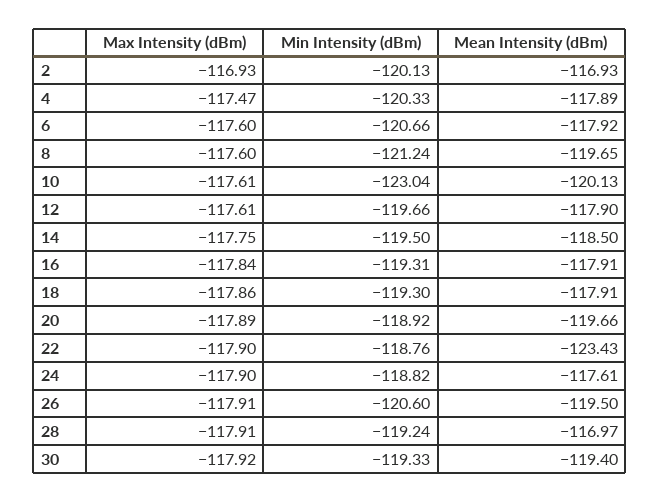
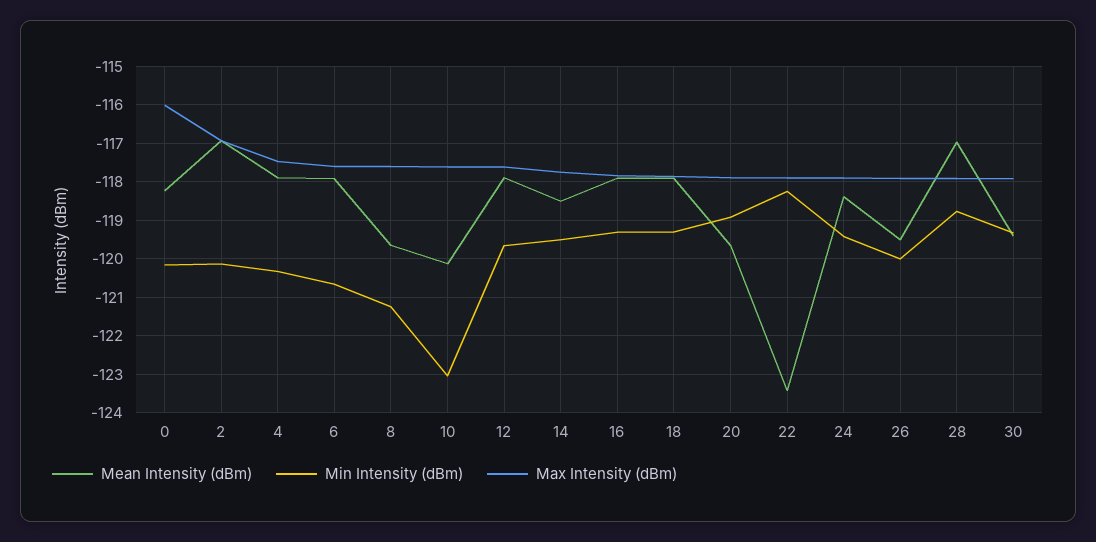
  {
    "Max Intensity (dBm)": {
      "2": -116.93,
      "4": -117.47,
      "6": -117.6,
      "8": -117.6,
      "10": -117.61,
      "12": -117.61,
      "14": -117.75,
      "16": -117.84,
      "18": -117.86,
      "20": -117.89,
      "22": -117.9,
      "24": -117.9,
      "26": -117.91,
      "28": -117.91,
-     "30": -117.92
+     "30": -117.92,
+     "0": -116
    },
    "Min Intensity (dBm)": {
      "2": -120.13,
      "4": -120.33,
      "6": -120.66,
      "8": -121.24,
      "10": -123.04,
      "12": -119.66,
      "14": -119.5,
      "16": -119.31,
      "18": -119.3,
      "20": -118.92,
-     "22": -118.76,
+     "22": -118.2,
-     "24": -118.82,
+     "24": -119.4,
-     "26": -120.6,
+     "26": -120,
-     "28": -119.24,
+     "28": -118.8,
-     "30": -119.33
+     "30": -119.33,
+     "0": -120.2
    },
    "Mean Intensity (dBm)": {
      "2": -116.93,
      "4": -117.89,
      "6": -117.92,
      "8": -119.65,
      "10": -120.13,
      "12": -117.9,
      "14": -118.5,
      "16": -117.91,
      "18": -117.91,
      "20": -119.66,
      "22": -123.43,
-     "24": -117.61,
+     "24": -118.4,
      "26": -119.5,
      "28": -116.97,
-     "30": -119.4
+     "30": -119.4,
+     "0": -118.2
    }
  }

